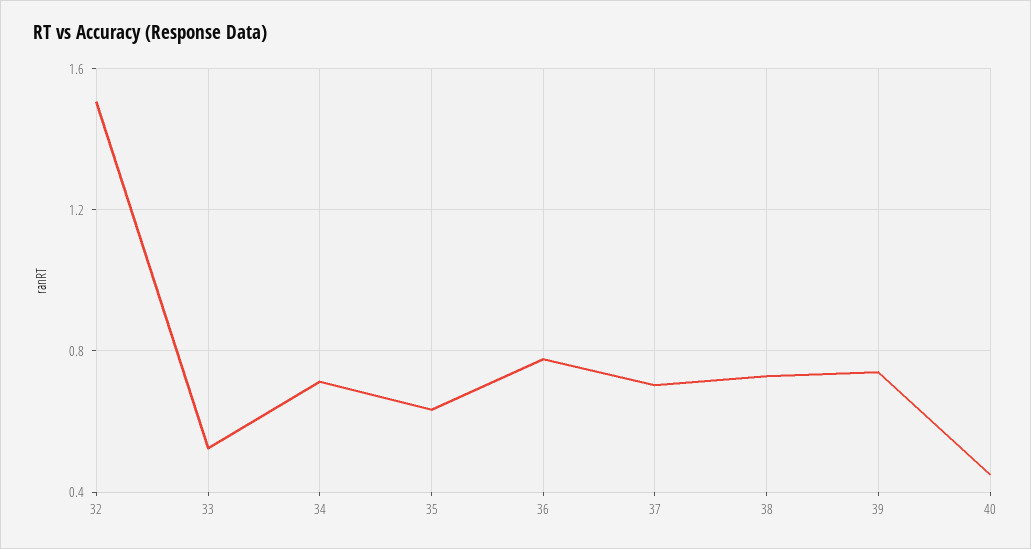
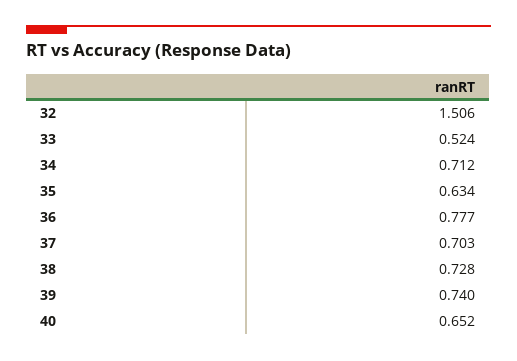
  {
    "32": 1.506,
    "33": 0.524,
    "34": 0.712,
    "35": 0.634,
    "36": 0.777,
    "37": 0.703,
    "38": 0.728,
    "39": 0.74,
-   "40": 0.45
+   "40": 0.652
  }

